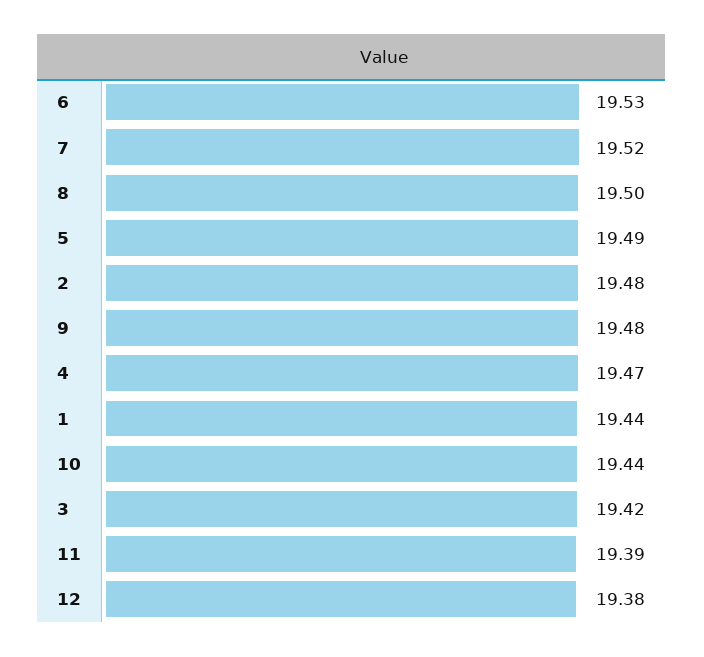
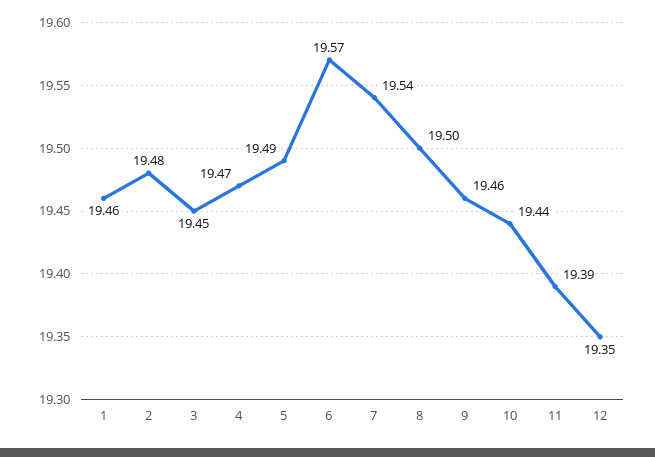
  {
-   "6": 19.53,
+   "6": 19.57,
-   "7": 19.52,
+   "7": 19.54,
    "8": 19.5,
    "5": 19.49,
    "2": 19.48,
-   "9": 19.48,
+   "9": 19.46,
    "4": 19.47,
-   "1": 19.44,
+   "1": 19.46,
    "10": 19.44,
-   "3": 19.42,
+   "3": 19.45,
    "11": 19.39,
-   "12": 19.38
+   "12": 19.35
  }

